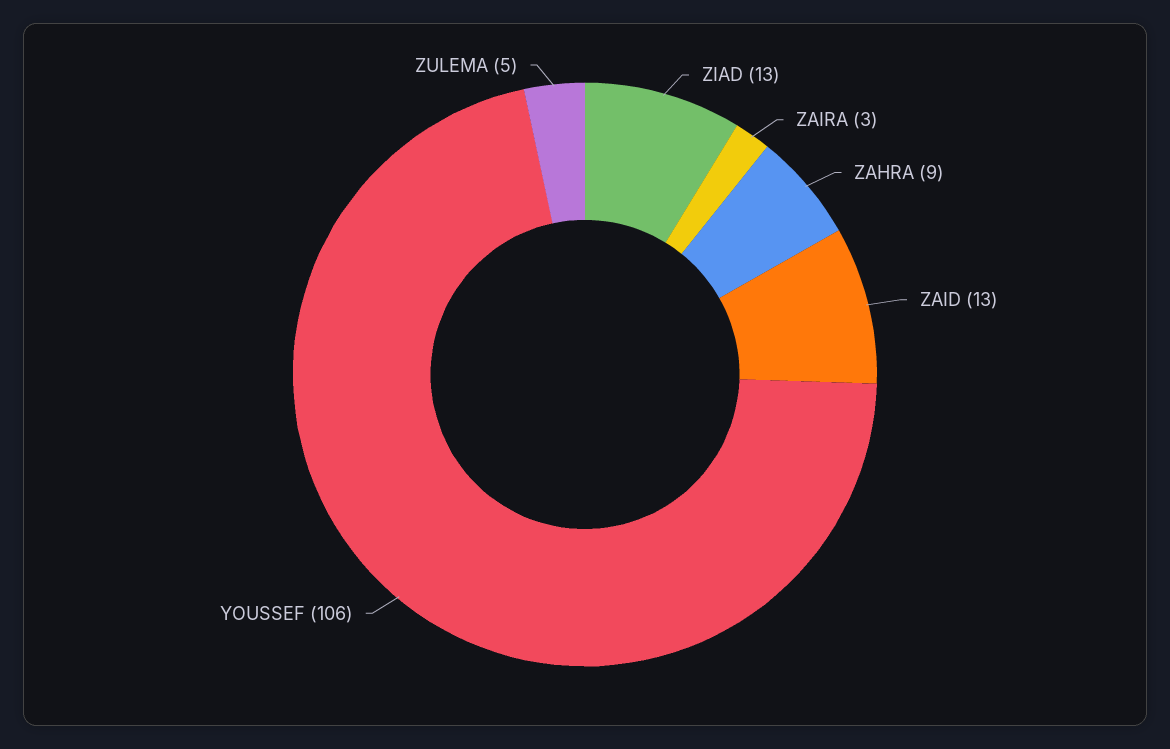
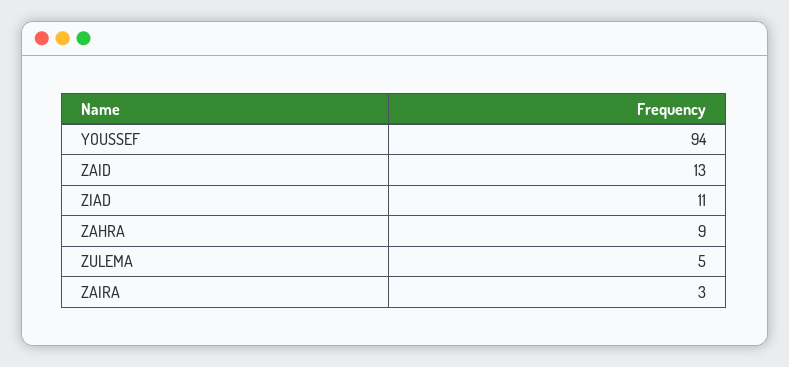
  {
-   "ZIAD": 13,
+   "ZIAD": 11,
    "ZAIRA": 3,
    "ZAHRA": 9,
    "ZAID": 13,
-   "YOUSSEF": 106,
+   "YOUSSEF": 94,
    "ZULEMA": 5
  }

